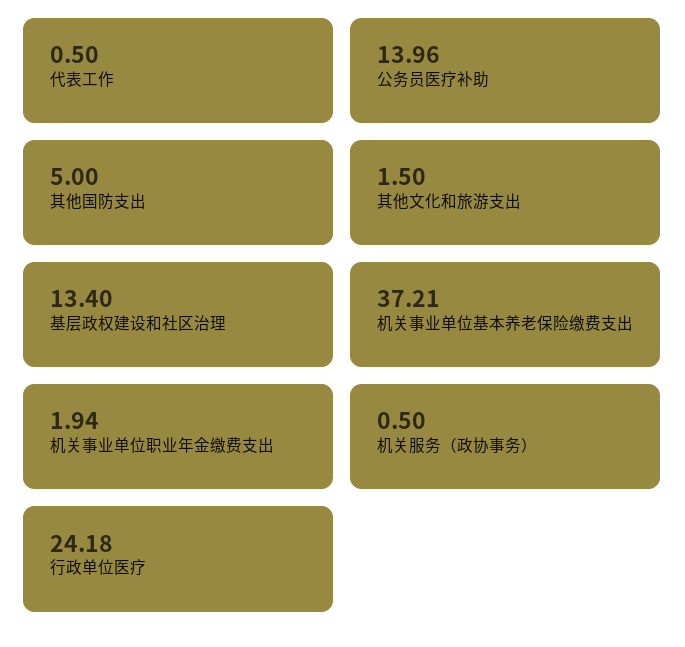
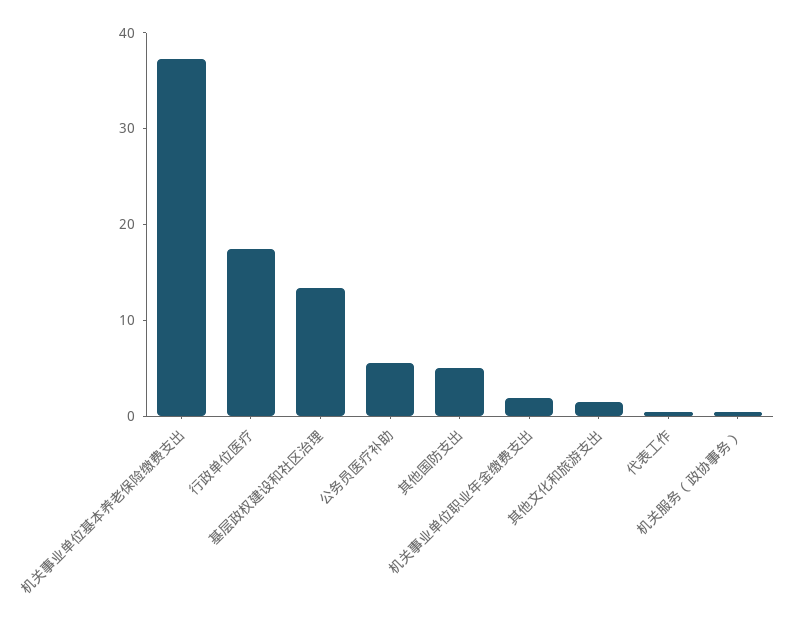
  {
    "代表工作": 0.5,
-   "公务员医疗补助": 13.96,
+   "公务员医疗补助": 6,
    "其他国防支出": 5,
    "其他文化和旅游支出": 1.5,
    "基层政权建设和社区治理": 13.4,
    "机关事业单位基本养老保险缴费支出": 37.21,
    "机关事业单位职业年金缴费支出": 1.94,
    "机关服务（政协事务）": 0.5,
-   "行政单位医疗": 24.18
+   "行政单位医疗": 18
  }

